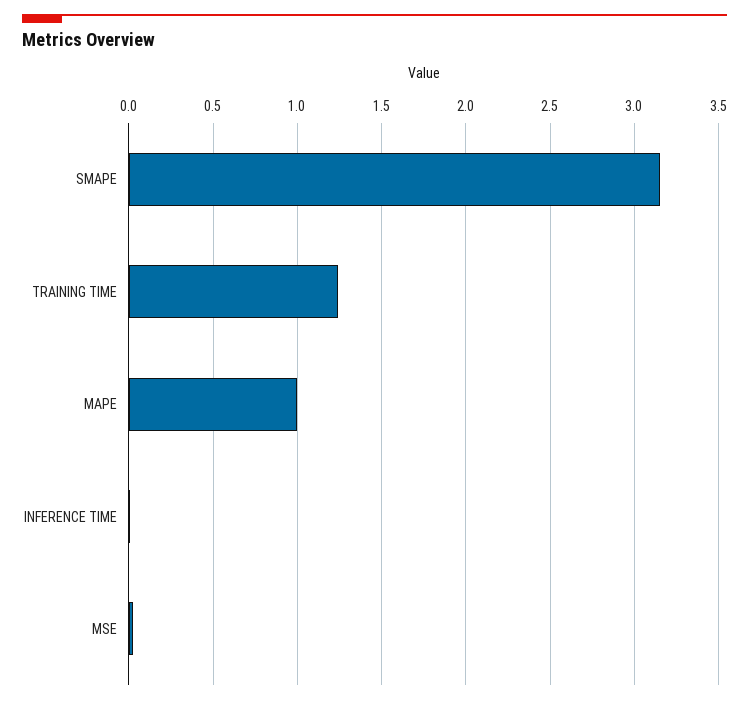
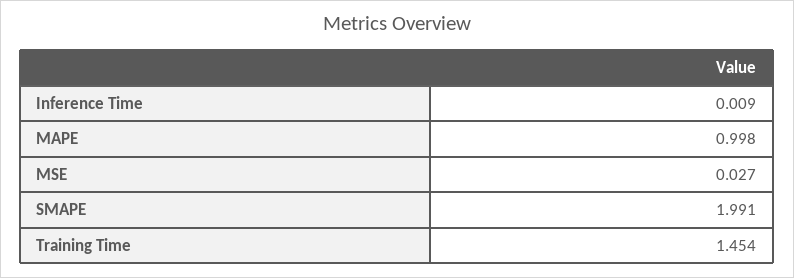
  {
-   "SMAPE": 3.15,
+   "SMAPE": 1.991,
-   "TRAINING TIME": 1.25,
+   "TRAINING TIME": 1.454,
    "MAPE": 0.998,
    "INFERENCE TIME": 0.009,
    "MSE": 0.027
  }

